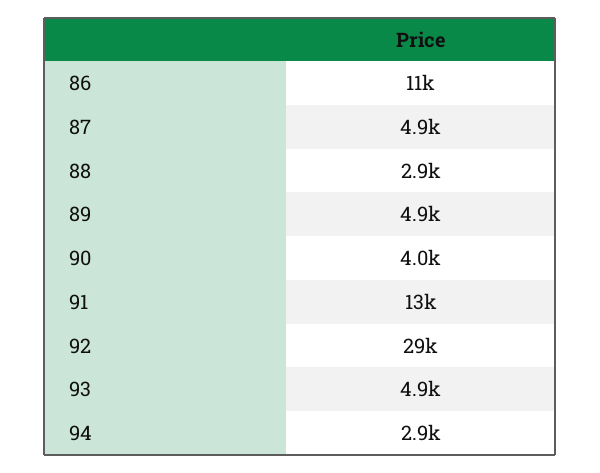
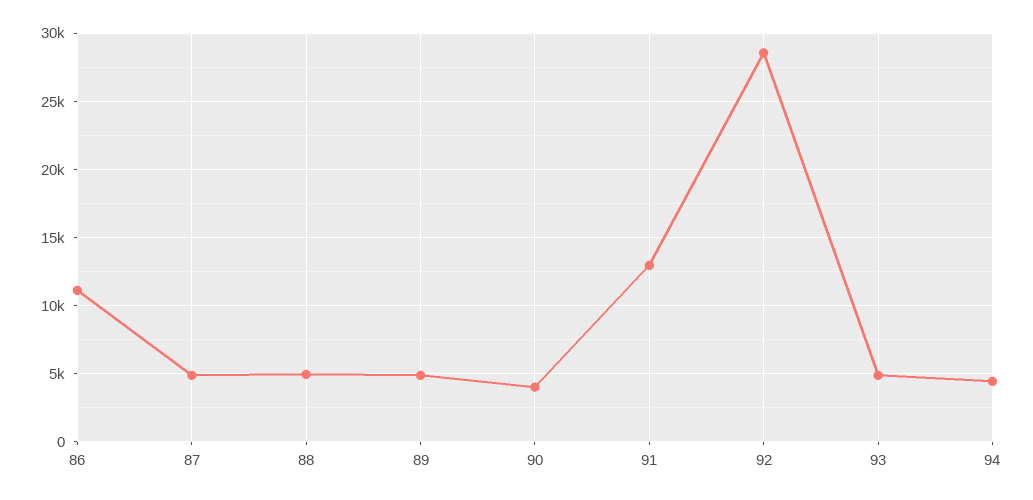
  {
    "86": 11000,
    "87": 4900,
-   "88": 2900,
+   "88": 5000,
    "89": 4900,
    "90": 4000,
    "91": 13000,
    "92": 29000,
    "93": 4900,
-   "94": 2900
+   "94": 4500
  }

